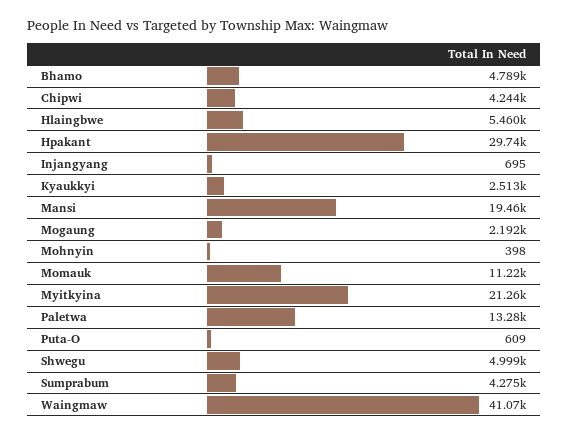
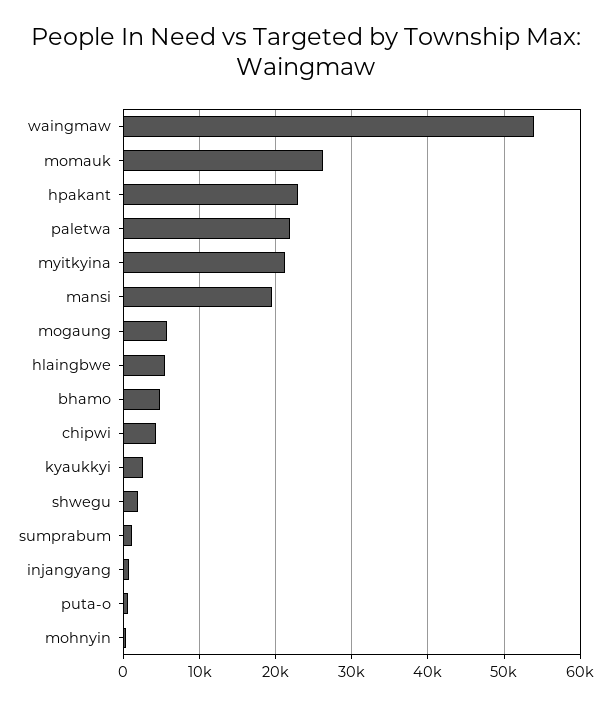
  {
    "Bhamo": 4789,
    "Chipwi": 4244,
    "Hlaingbwe": 5460,
-   "Hpakant": 29740,
+   "Hpakant": 23000,
    "Injangyang": 695,
    "Kyaukkyi": 2513,
    "Mansi": 19460,
-   "Mogaung": 2192,
+   "Mogaung": 6000,
    "Mohnyin": 398,
-   "Momauk": 11220,
+   "Momauk": 26000,
    "Myitkyina": 21260,
-   "Paletwa": 13280,
+   "Paletwa": 22000,
    "Puta-O": 609,
-   "Shwegu": 4999,
+   "Shwegu": 2000,
-   "Sumprabum": 4275,
+   "Sumprabum": 1000,
-   "Waingmaw": 41070
+   "Waingmaw": 54000
  }

